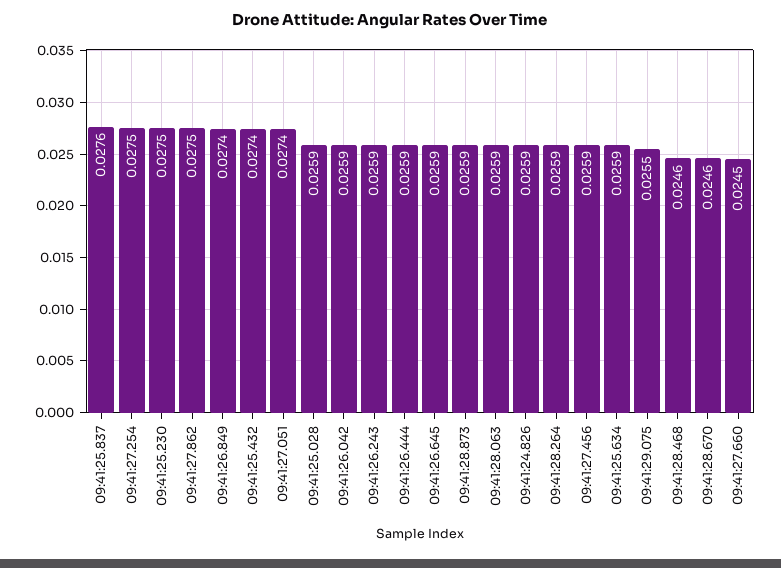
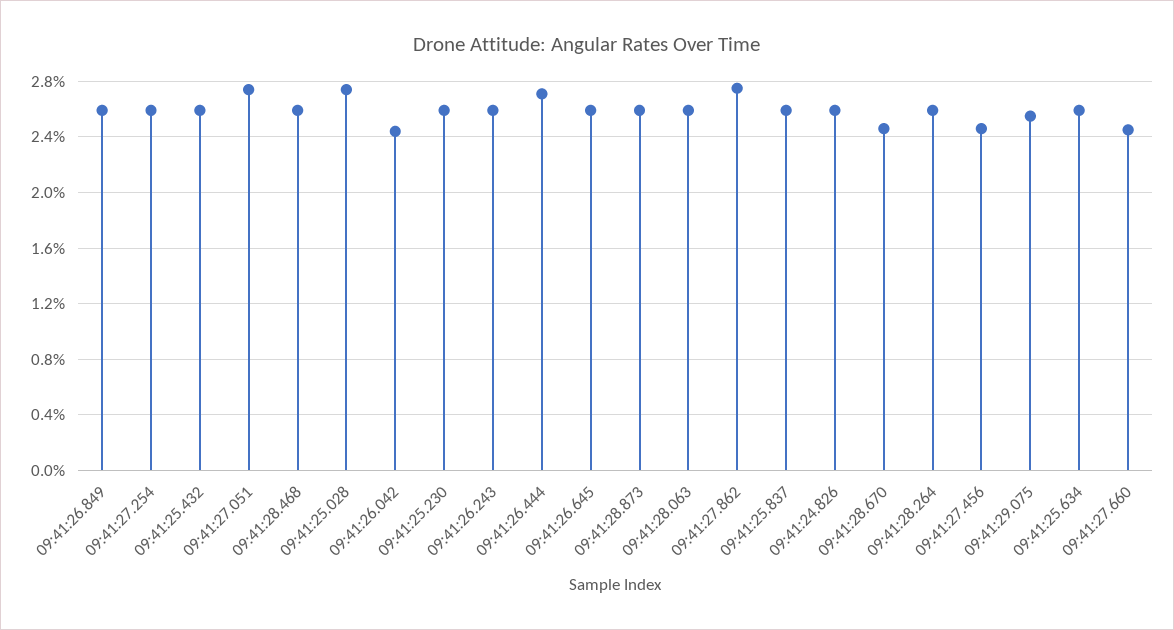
  {
-   "09:41:25.837": 0.0276,
+   "09:41:25.837": 0.026,
-   "09:41:27.254": 0.0275,
+   "09:41:27.254": 0.026,
-   "09:41:25.230": 0.0275,
+   "09:41:25.230": 0.026,
    "09:41:27.862": 0.0275,
-   "09:41:26.849": 0.0274,
+   "09:41:26.849": 0.026,
-   "09:41:25.432": 0.0274,
+   "09:41:25.432": 0.026,
    "09:41:27.051": 0.0274,
-   "09:41:25.028": 0.0259,
+   "09:41:25.028": 0.0275,
-   "09:41:26.042": 0.0259,
+   "09:41:26.042": 0.0245,
    "09:41:26.243": 0.0259,
-   "09:41:26.444": 0.0259,
+   "09:41:26.444": 0.027,
    "09:41:26.645": 0.0259,
    "09:41:28.873": 0.0259,
    "09:41:28.063": 0.0259,
    "09:41:24.826": 0.0259,
    "09:41:28.264": 0.0259,
-   "09:41:27.456": 0.0259,
+   "09:41:27.456": 0.0245,
    "09:41:25.634": 0.0259,
    "09:41:29.075": 0.0255,
-   "09:41:28.468": 0.0246,
+   "09:41:28.468": 0.026,
    "09:41:28.670": 0.0246,
    "09:41:27.660": 0.0245
  }

